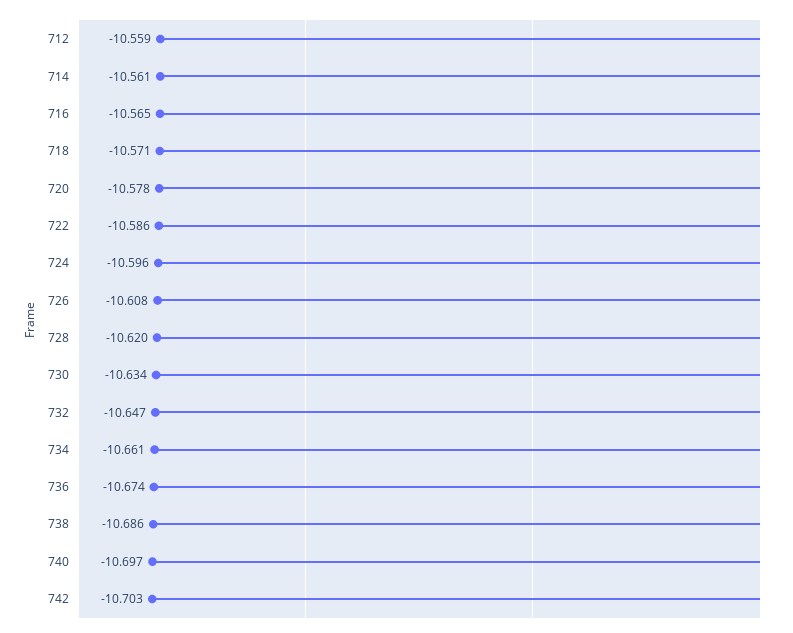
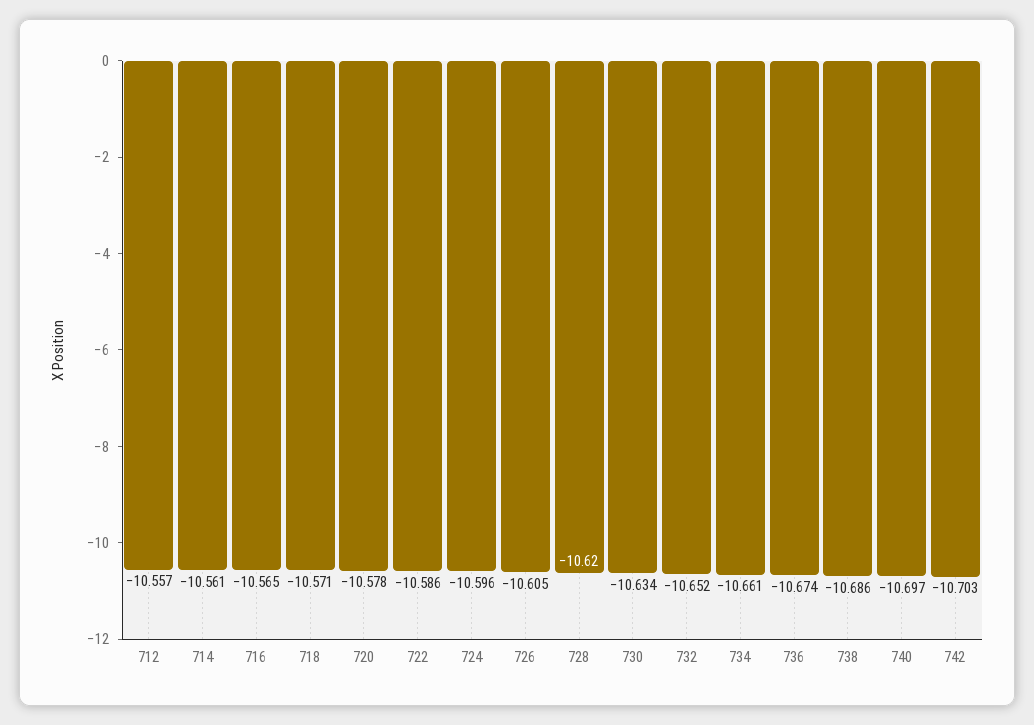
  {
-   "712": -10.559,
+   "712": -10.557,
    "714": -10.561,
    "716": -10.565,
    "718": -10.571,
    "720": -10.578,
    "722": -10.586,
    "724": -10.596,
-   "726": -10.608,
+   "726": -10.605,
    "728": -10.62,
    "730": -10.634,
-   "732": -10.647,
+   "732": -10.652,
    "734": -10.661,
    "736": -10.674,
    "738": -10.686,
    "740": -10.697,
    "742": -10.703
  }

